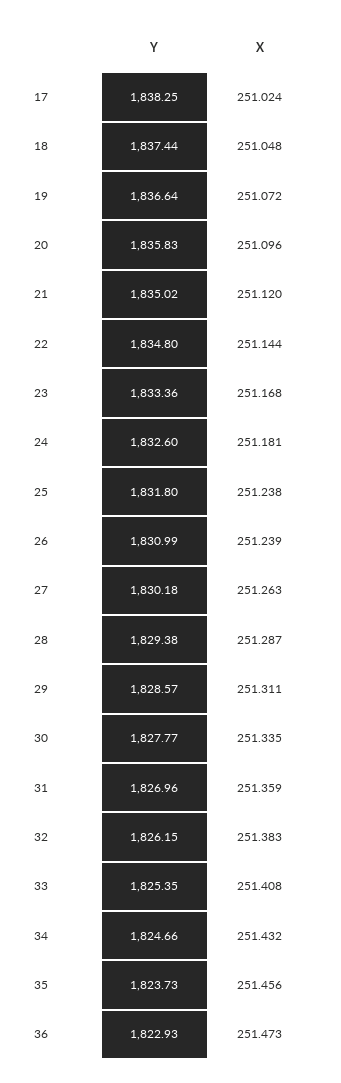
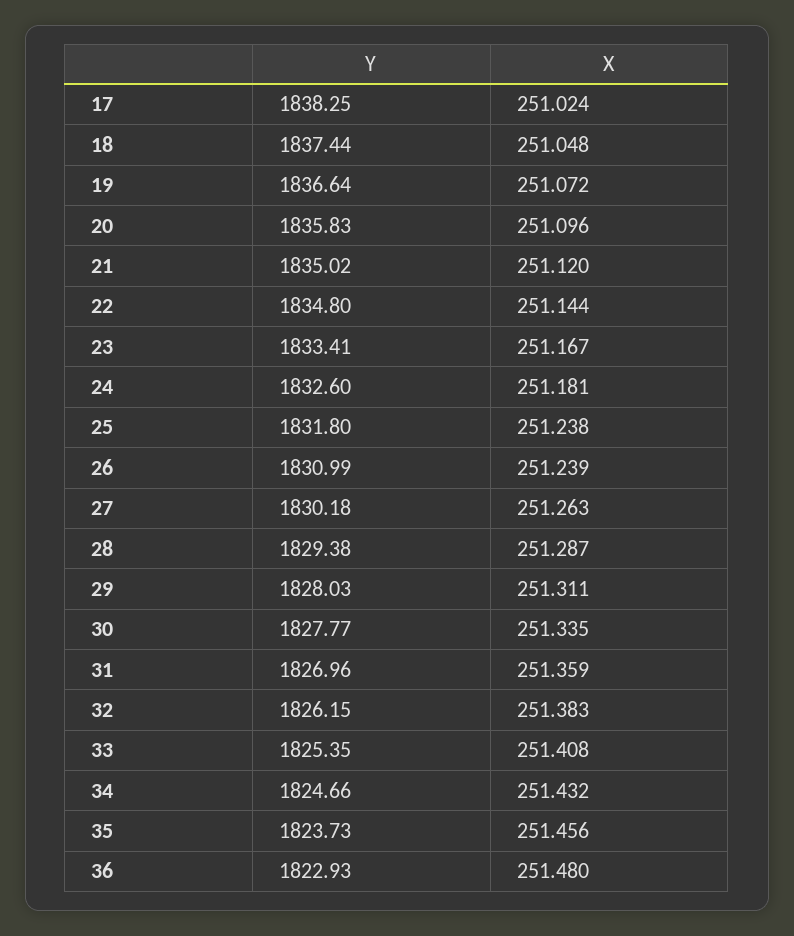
  {
    "Y": {
      "17": 1838.25,
      "18": 1837.44,
      "19": 1836.64,
      "20": 1835.83,
      "21": 1835.02,
      "22": 1834.8,
-     "23": 1833.36,
+     "23": 1833.41,
      "24": 1832.6,
      "25": 1831.8,
      "26": 1830.99,
      "27": 1830.18,
      "28": 1829.38,
-     "29": 1828.57,
+     "29": 1828.03,
      "30": 1827.77,
      "31": 1826.96,
      "32": 1826.15,
      "33": 1825.35,
      "34": 1824.66,
      "35": 1823.73,
      "36": 1822.93
    },
    "X": {
      "17": 251.024,
      "18": 251.048,
      "19": 251.072,
      "20": 251.096,
      "21": 251.12,
      "22": 251.144,
-     "23": 251.168,
+     "23": 251.167,
      "24": 251.181,
      "25": 251.238,
      "26": 251.239,
      "27": 251.263,
      "28": 251.287,
      "29": 251.311,
      "30": 251.335,
      "31": 251.359,
      "32": 251.383,
      "33": 251.408,
      "34": 251.432,
      "35": 251.456,
-     "36": 251.473
+     "36": 251.48
    }
  }

